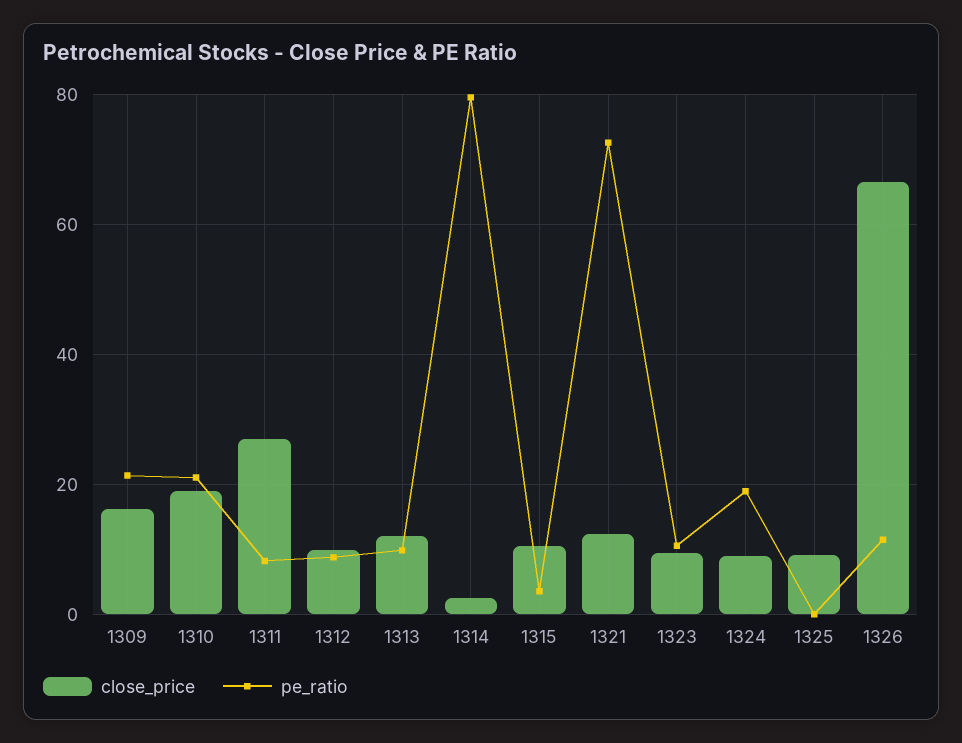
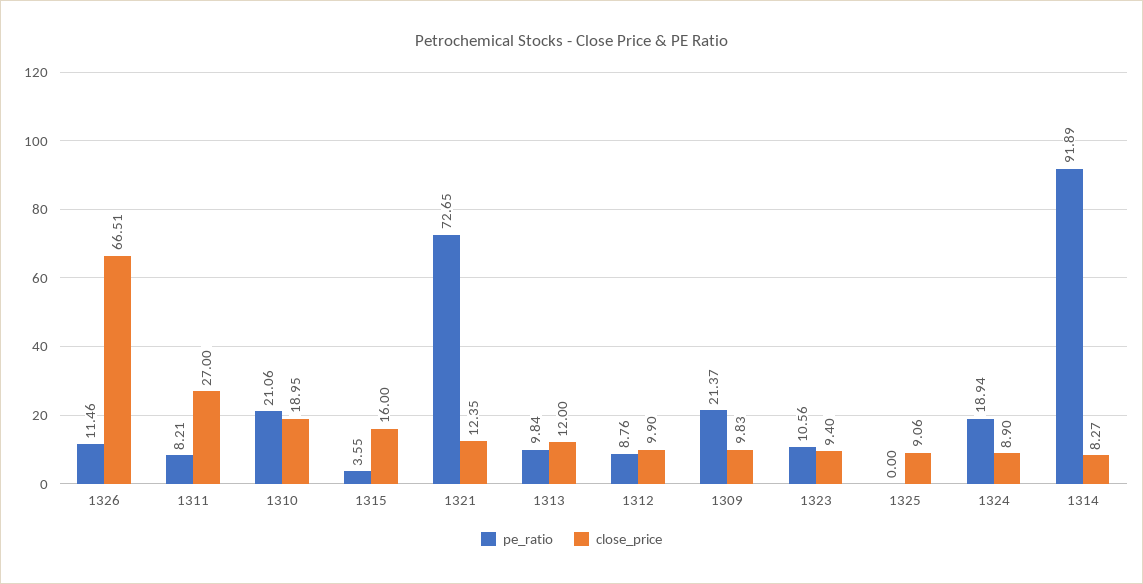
  {
    "close_price": {
-     "1309": 16,
+     "1309": 9.83,
      "1310": 18.95,
      "1311": 27,
      "1312": 9.9,
      "1313": 12,
-     "1314": 2,
+     "1314": 8.27,
-     "1315": 10,
+     "1315": 16,
      "1321": 12.35,
      "1323": 9.4,
      "1324": 8.9,
      "1325": 9.06,
      "1326": 66.51
    },
    "pe_ratio": {
      "1309": 21.37,
      "1310": 21.06,
      "1311": 8.21,
      "1312": 8.76,
      "1313": 9.84,
-     "1314": 80,
+     "1314": 91.89,
      "1315": 3.55,
      "1321": 72.65,
      "1323": 10.56,
      "1324": 18.94,
      "1325": 0,
      "1326": 11.46
    }
  }

